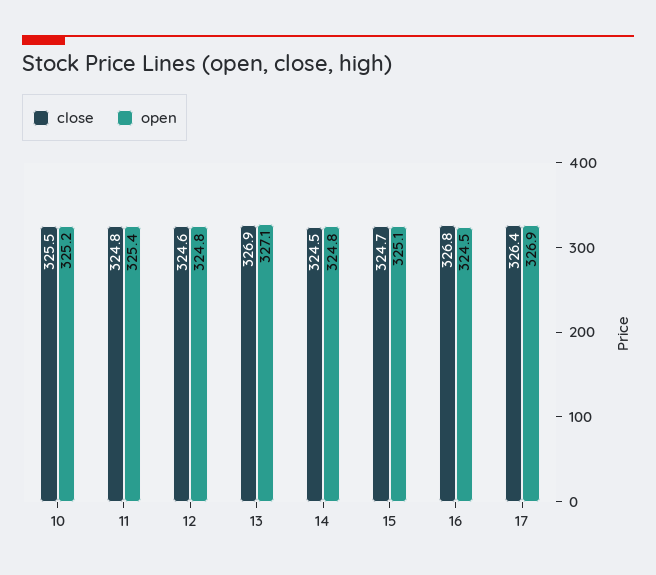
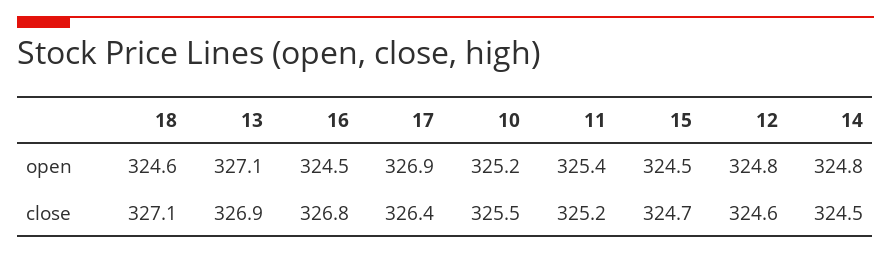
  {
    "close": {
      "10": 325.5,
-     "11": 324.8,
+     "11": 325.2,
      "12": 324.6,
      "13": 326.9,
      "14": 324.5,
      "15": 324.7,
      "16": 326.8,
-     "17": 326.4
+     "17": 326.4,
+     "18": 327.1
    },
    "open": {
      "10": 325.2,
      "11": 325.4,
      "12": 324.8,
      "13": 327.1,
      "14": 324.8,
-     "15": 325.1,
+     "15": 324.5,
      "16": 324.5,
-     "17": 326.9
+     "17": 326.9,
+     "18": 324.6
    }
  }

